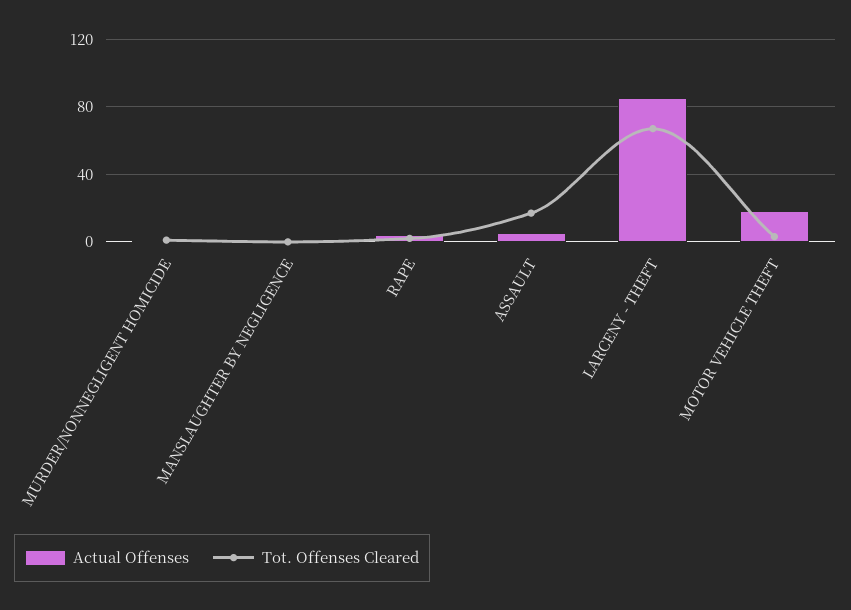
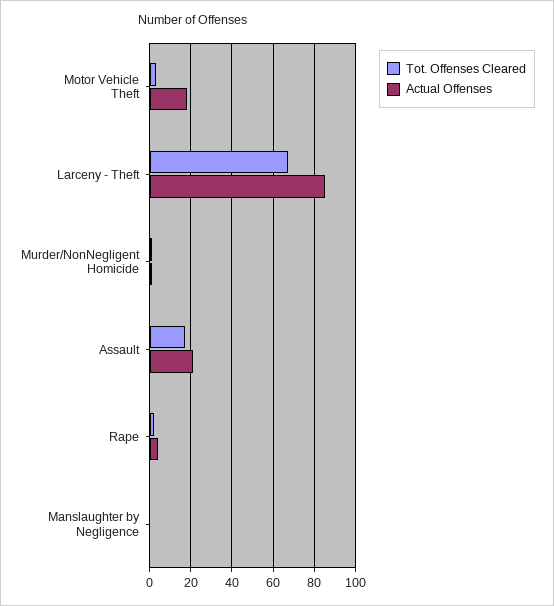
  {
    "Actual Offenses": {
      "MURDER/NONNEGLIGENT HOMICIDE": 0,
      "MANSLAUGHTER BY NEGLIGENCE": 0,
      "RAPE": 5,
-     "ASSAULT": 5,
+     "ASSAULT": 20,
      "LARCENY - THEFT": 85,
      "MOTOR VEHICLE THEFT": 20
    },
    "Tot. Offenses Cleared": {
      "MURDER/NONNEGLIGENT HOMICIDE": 0,
      "MANSLAUGHTER BY NEGLIGENCE": 0,
      "RAPE": 0,
      "ASSAULT": 15,
      "LARCENY - THEFT": 65,
      "MOTOR VEHICLE THEFT": 5
    }
  }

